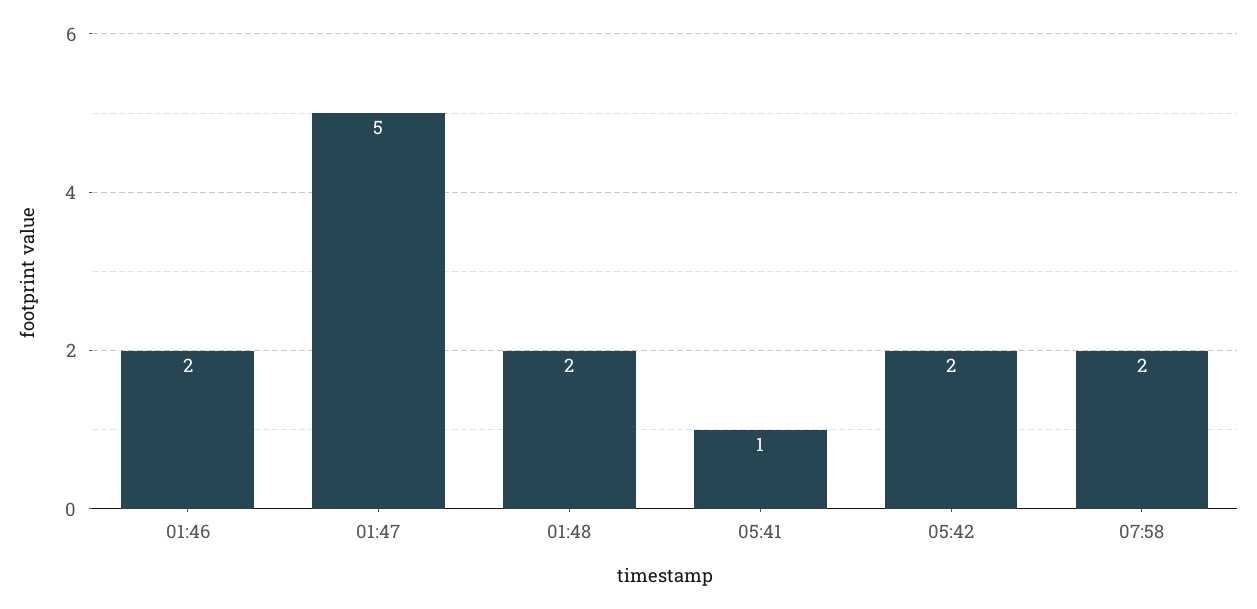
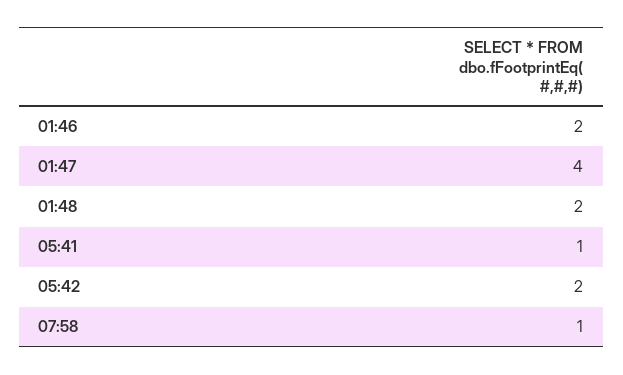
  {
    "01:46": 2,
-   "01:47": 5,
+   "01:47": 4,
    "01:48": 2,
    "05:41": 1,
    "05:42": 2,
-   "07:58": 2
+   "07:58": 1
  }

